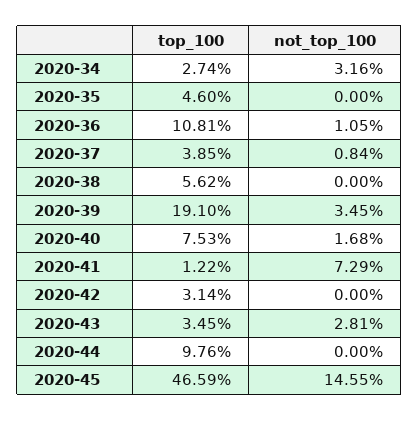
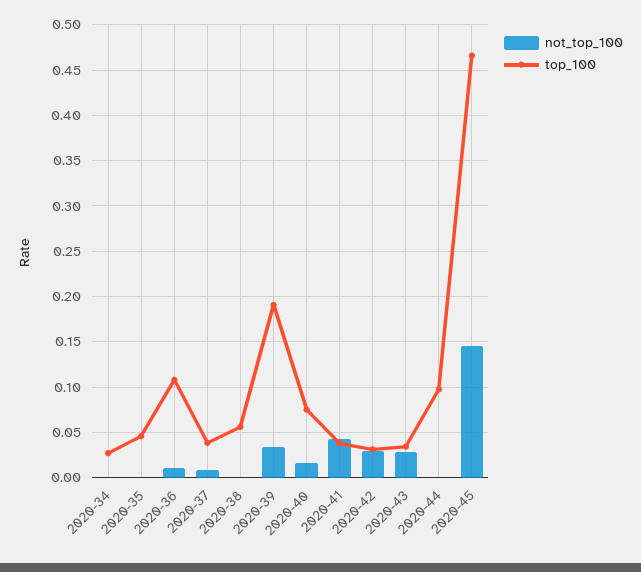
  {
    "top_100": {
      "2020-34": 0.0274,
      "2020-35": 0.046,
      "2020-36": 0.1081,
      "2020-37": 0.0385,
      "2020-38": 0.0562,
      "2020-39": 0.191,
      "2020-40": 0.0753,
-     "2020-41": 0.0122,
+     "2020-41": 0.04,
      "2020-42": 0.0314,
      "2020-43": 0.0345,
      "2020-44": 0.0976,
      "2020-45": 0.4659
    },
    "not_top_100": {
-     "2020-34": 0.0316,
+     "2020-34": 0,
      "2020-35": 0,
      "2020-36": 0.0105,
      "2020-37": 0.0084,
      "2020-38": 0,
      "2020-39": 0.0345,
      "2020-40": 0.0168,
-     "2020-41": 0.0729,
+     "2020-41": 0.04,
-     "2020-42": 0,
+     "2020-42": 0.03,
      "2020-43": 0.0281,
      "2020-44": 0,
      "2020-45": 0.1455
    }
  }

